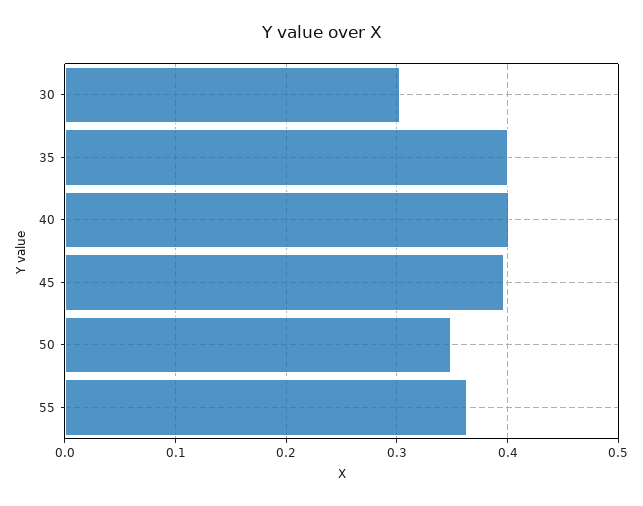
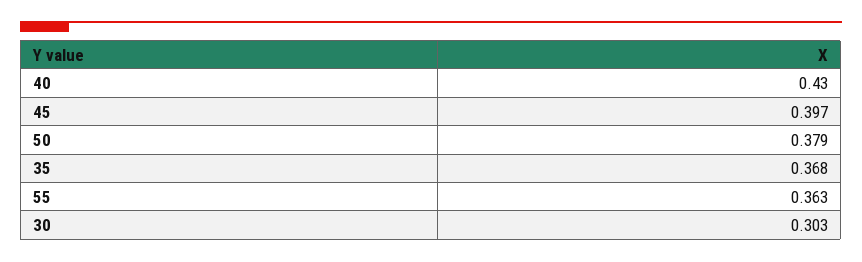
  {
    "30": 0.303,
-   "35": 0.4,
+   "35": 0.368,
-   "40": 0.4,
+   "40": 0.43,
    "45": 0.397,
-   "50": 0.35,
+   "50": 0.379,
    "55": 0.363
  }

